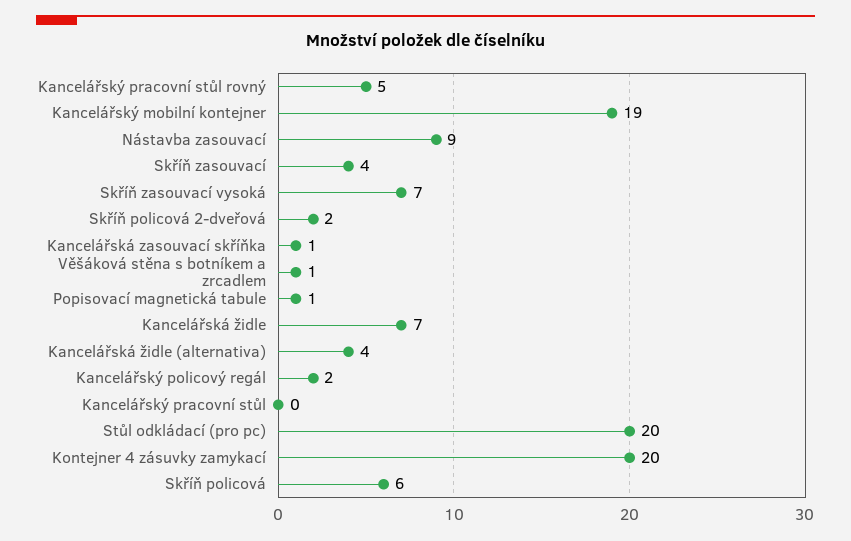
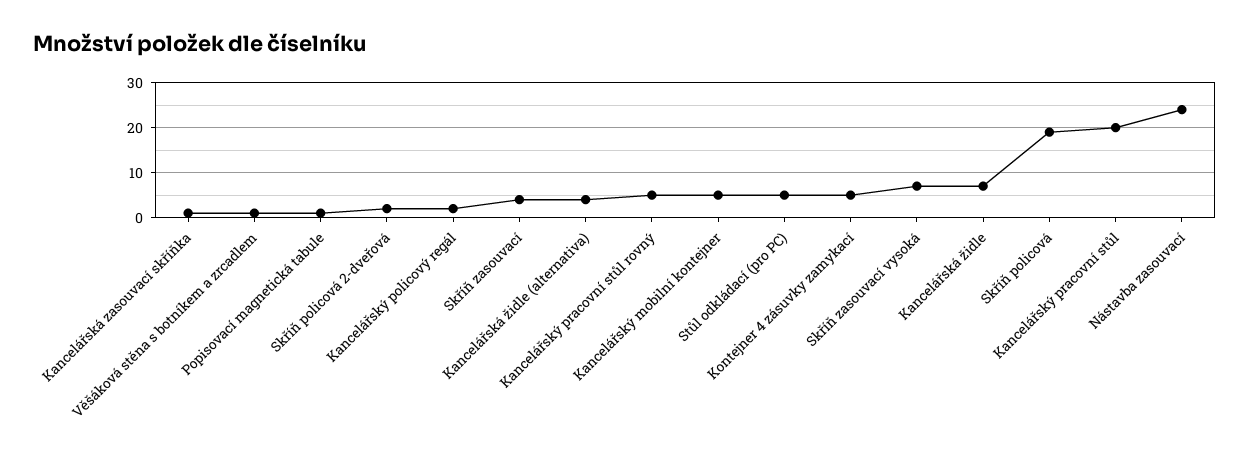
  {
    "Kancelářský pracovní stůl rovný": 5,
-   "Kancelářský mobilní kontejner": 19,
+   "Kancelářský mobilní kontejner": 5,
-   "Nástavba zasouvací": 9,
+   "Nástavba zasouvací": 25,
    "Skříň zasouvací": 4,
    "Skříň zasouvací vysoká": 7,
    "Skříň policová 2-dveřová": 2,
    "Kancelářská zasouvací skříňka": 1,
    "Věšáková stěna s botníkem a zrcadlem": 1,
    "Popisovací magnetická tabule": 1,
    "Kancelářská židle": 7,
    "Kancelářská židle (alternativa)": 4,
    "Kancelářský policový regál": 2,
-   "Kancelářský pracovní stůl": 0,
+   "Kancelářský pracovní stůl": 20,
-   "Stůl odkládací (pro pc)": 20,
+   "Stůl odkládací (pro pc)": 5,
-   "Kontejner 4 zásuvky zamykací": 20,
+   "Kontejner 4 zásuvky zamykací": 5,
-   "Skříň policová": 6
+   "Skříň policová": 20
  }

